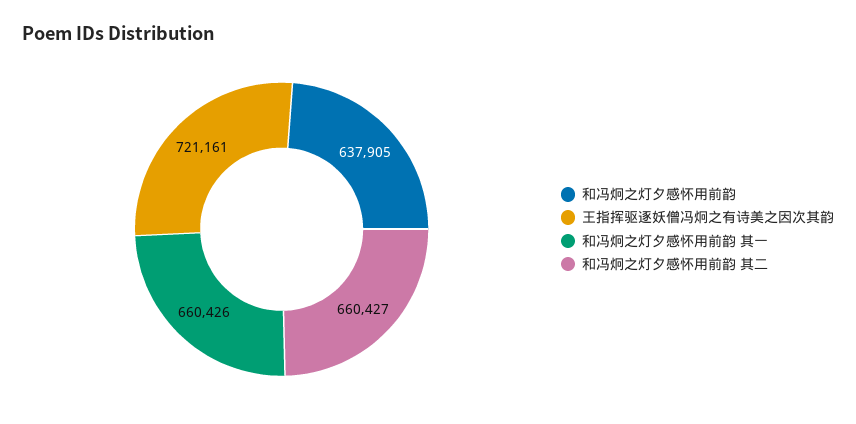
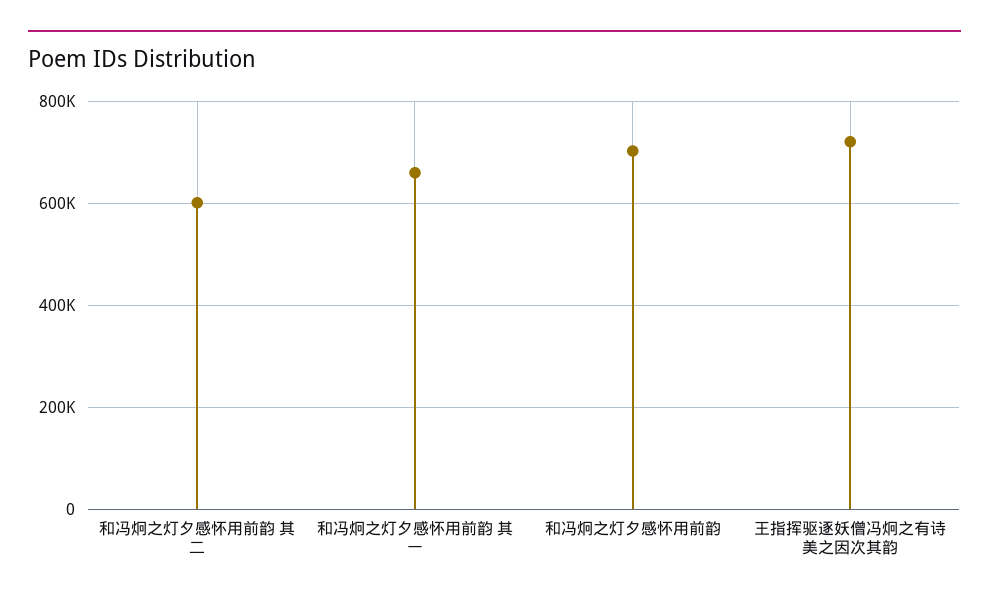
  {
-   "和冯炯之灯夕感怀用前韵": 637905,
+   "和冯炯之灯夕感怀用前韵": 700000,
    "王指挥驱逐妖僧冯炯之有诗美之因次其韵": 721161,
    "和冯炯之灯夕感怀用前韵 其一": 660426,
-   "和冯炯之灯夕感怀用前韵 其二": 660427
+   "和冯炯之灯夕感怀用前韵 其二": 600000
  }

